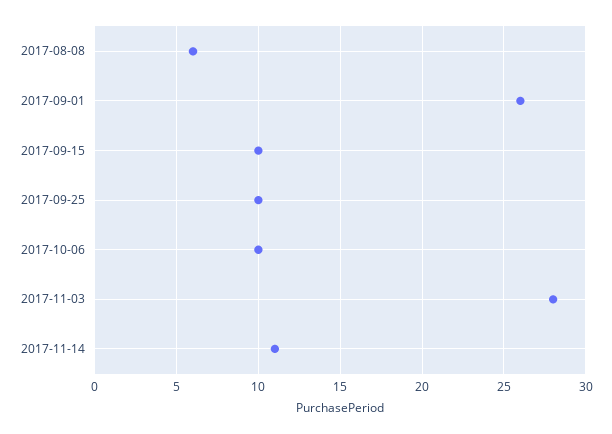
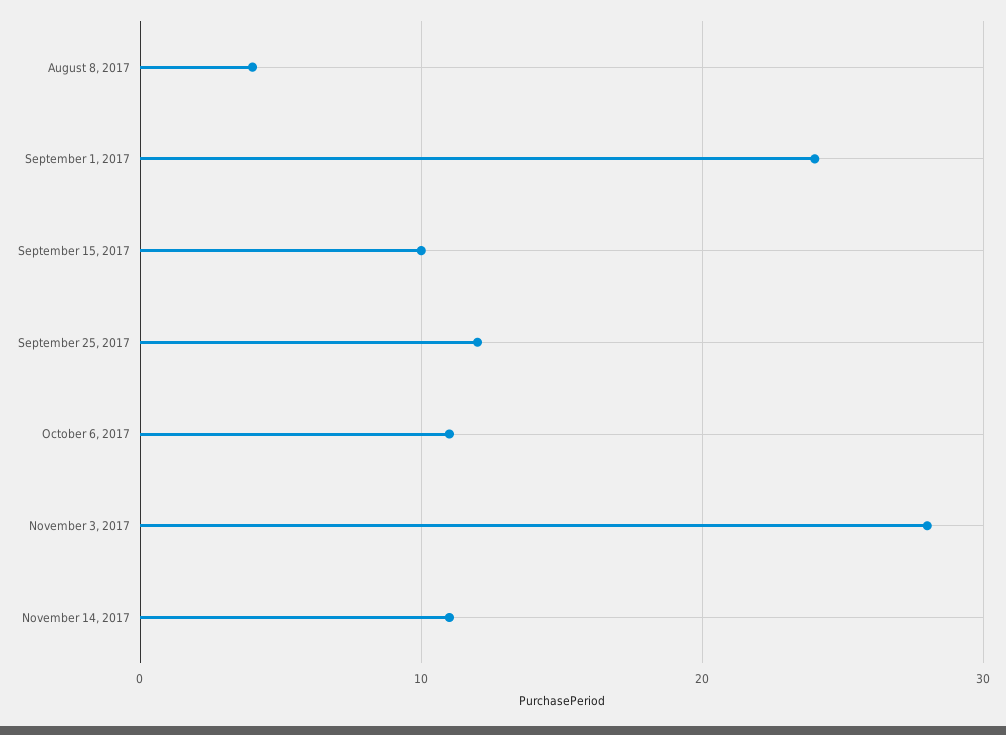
  {
-   "2017-08-08": 6,
+   "2017-08-08": 4,
-   "2017-09-01": 26,
+   "2017-09-01": 24,
    "2017-09-15": 10,
-   "2017-09-25": 10,
+   "2017-09-25": 12,
-   "2017-10-06": 10,
+   "2017-10-06": 11,
    "2017-11-03": 28,
    "2017-11-14": 11
  }

